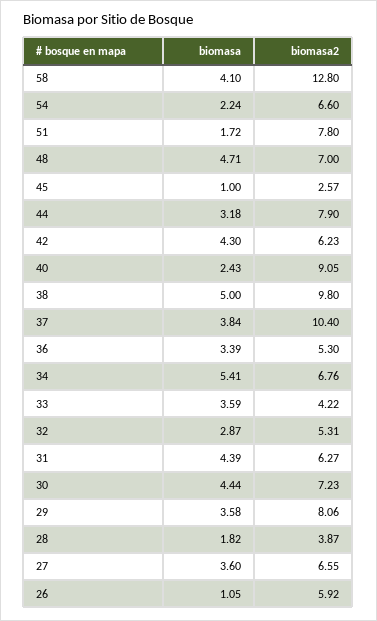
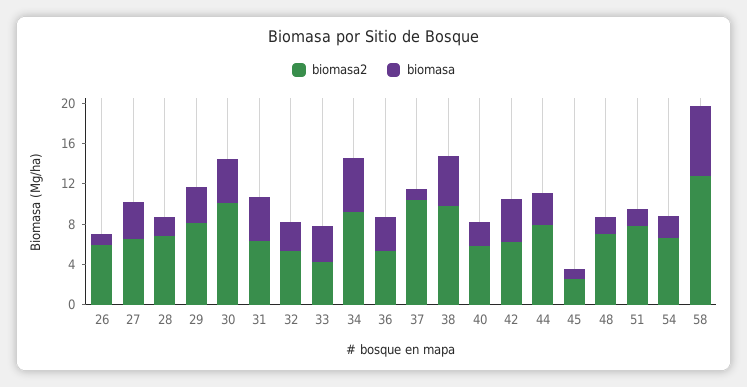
  {
    "biomasa": {
-     "58": 4.1,
+     "58": 7,
      "54": 2.24,
      "51": 1.72,
-     "48": 4.71,
+     "48": 2,
      "45": 1,
      "44": 3.18,
      "42": 4.3,
      "40": 2.43,
      "38": 5,
-     "37": 3.84,
+     "37": 1,
      "36": 3.39,
      "34": 5.41,
      "33": 3.59,
      "32": 2.87,
      "31": 4.39,
      "30": 4.44,
      "29": 3.58,
      "28": 1.82,
      "27": 3.6,
      "26": 1.05
    },
    "biomasa2": {
      "58": 12.8,
      "54": 6.6,
      "51": 7.8,
      "48": 7,
      "45": 2.57,
      "44": 7.9,
      "42": 6.23,
-     "40": 9.05,
+     "40": 6,
      "38": 9.8,
      "37": 10.4,
      "36": 5.3,
-     "34": 6.76,
+     "34": 9,
      "33": 4.22,
      "32": 5.31,
      "31": 6.27,
-     "30": 7.23,
+     "30": 10,
      "29": 8.06,
-     "28": 3.87,
+     "28": 7,
      "27": 6.55,
      "26": 5.92
    }
  }

